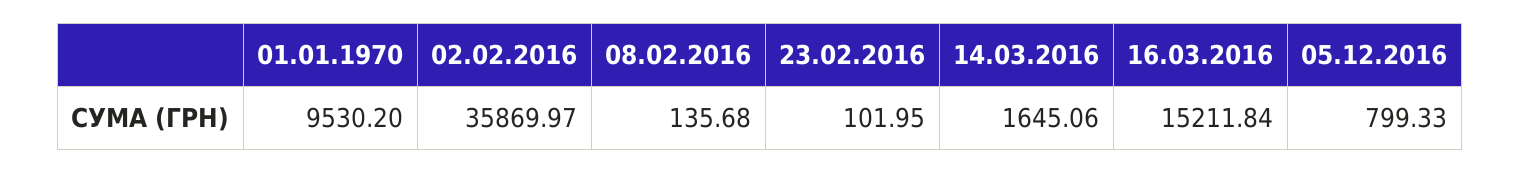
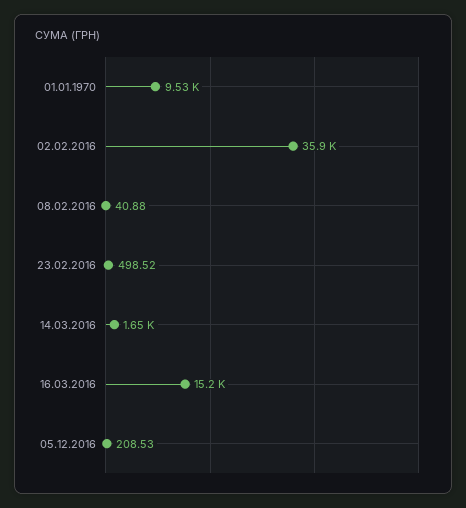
  {
    "01.01.1970": 9530.2,
    "02.02.2016": 35869.97,
-   "08.02.2016": 135.68,
+   "08.02.2016": 40.88,
-   "23.02.2016": 101.95,
+   "23.02.2016": 498.52,
    "14.03.2016": 1645.06,
    "16.03.2016": 15211.84,
-   "05.12.2016": 799.33
+   "05.12.2016": 208.53
  }

